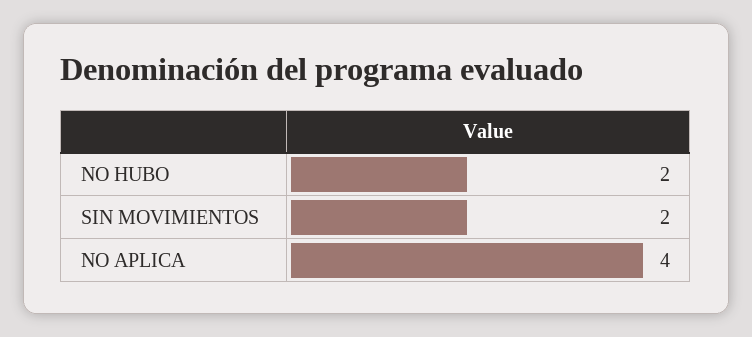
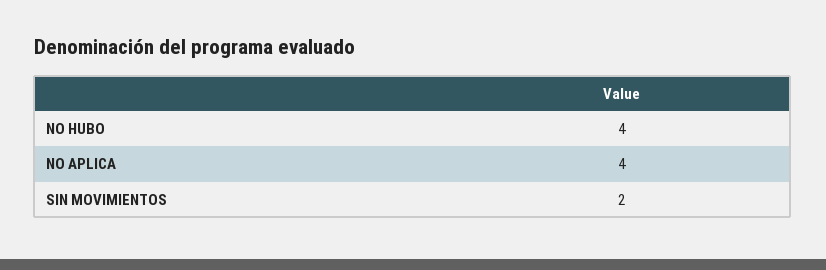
  {
-   "NO HUBO": 2,
+   "NO HUBO": 4,
    "SIN MOVIMIENTOS": 2,
    "NO APLICA": 4
  }

